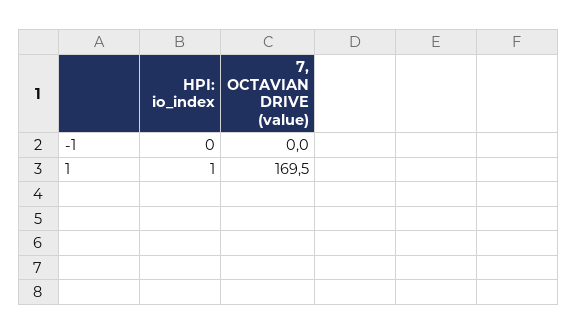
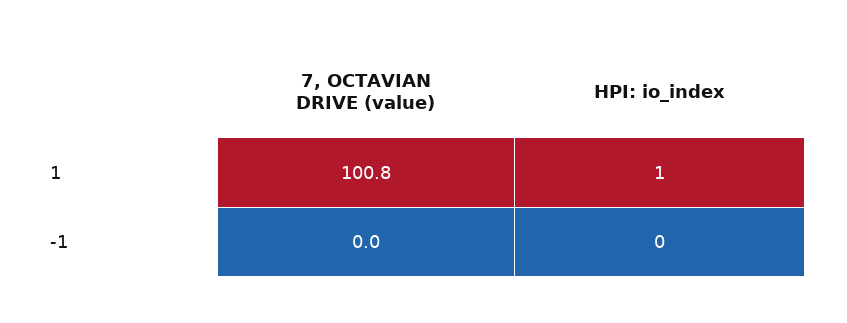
  {
    "HPI: io_index": {
      "-1": 0,
      "1": 1
    },
    "7, OCTAVIAN DRIVE (value)": {
      "-1": 0,
-     "1": 169.5
+     "1": 100.8
    }
  }

